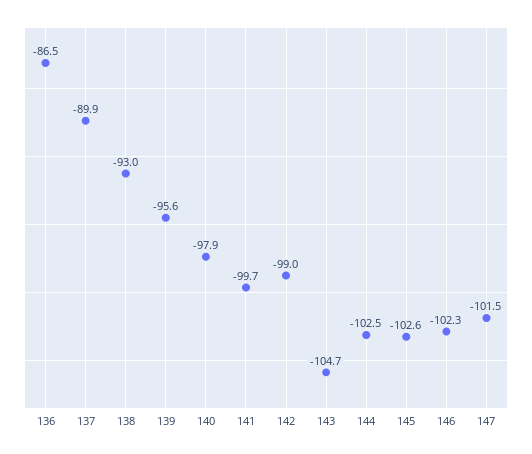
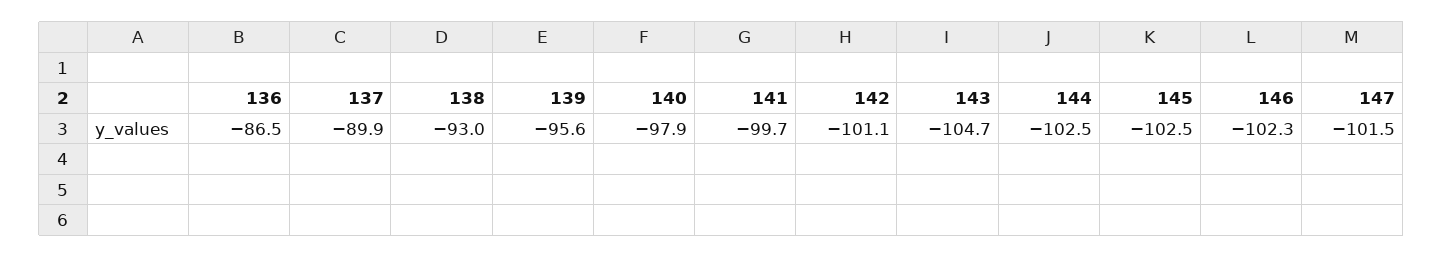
  {
    "136": -86.5,
    "137": -89.9,
    "138": -93,
    "139": -95.6,
    "140": -97.9,
    "141": -99.7,
-   "142": -99,
+   "142": -101.1,
    "143": -104.7,
    "144": -102.5,
-   "145": -102.6,
+   "145": -102.5,
    "146": -102.3,
    "147": -101.5
  }

